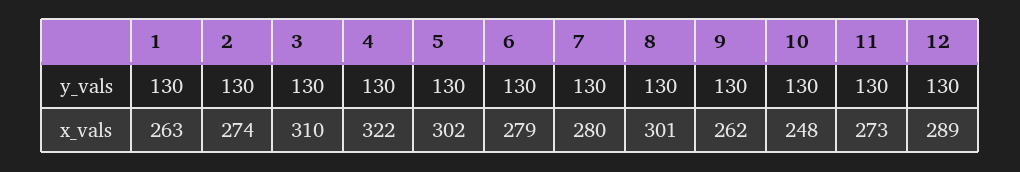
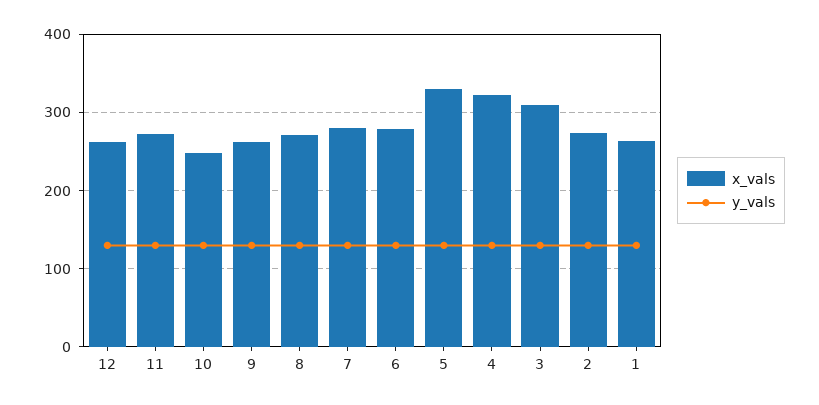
  {
    "y_vals": {
      "1": 130,
      "2": 130,
      "3": 130,
      "4": 130,
      "5": 130,
      "6": 130,
      "7": 130,
      "8": 130,
      "9": 130,
      "10": 130,
      "11": 130,
      "12": 130
    },
    "x_vals": {
      "1": 263,
      "2": 274,
      "3": 310,
      "4": 322,
-     "5": 302,
+     "5": 330,
      "6": 279,
      "7": 280,
-     "8": 301,
+     "8": 270,
      "9": 262,
      "10": 248,
      "11": 273,
-     "12": 289
+     "12": 260
    }
  }

